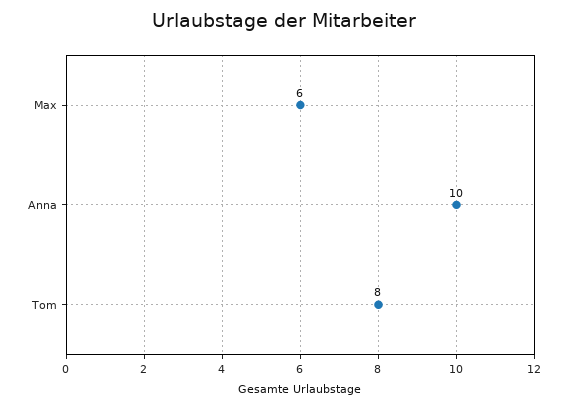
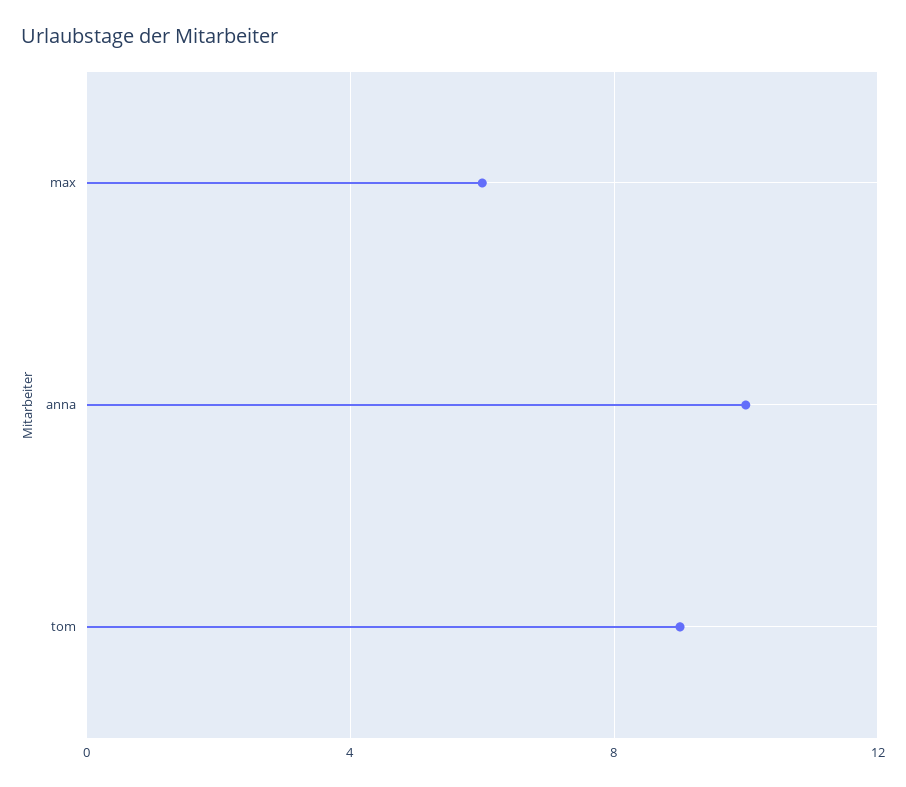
  {
    "Max": 6,
    "Anna": 10,
-   "Tom": 8
+   "Tom": 9
  }

